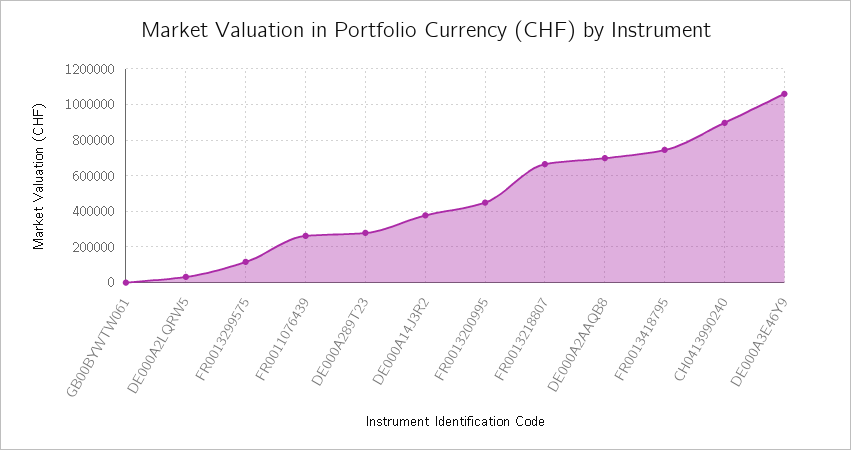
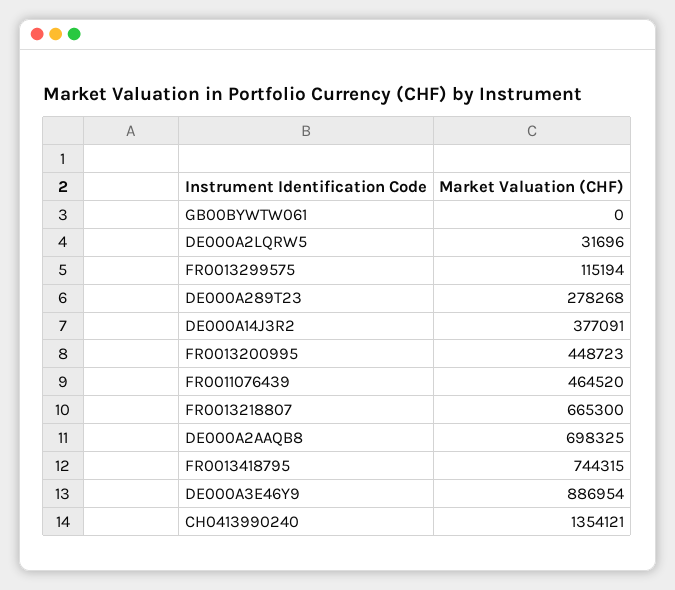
  {
    "GB00BYWTW061": 0,
    "DE000A2LQRW5": 31696,
    "FR0013299575": 115194,
-   "FR0011076439": 250000,
+   "FR0011076439": 464520,
    "DE000A289T23": 278268,
    "DE000A14J3R2": 377091,
    "FR0013200995": 448723,
    "FR0013218807": 665300,
    "DE000A2AAQB8": 698325,
    "FR0013418795": 744315,
-   "CH0413990240": 900000,
+   "CH0413990240": 1354121,
-   "DE000A3E46Y9": 1050000
+   "DE000A3E46Y9": 886954
  }

